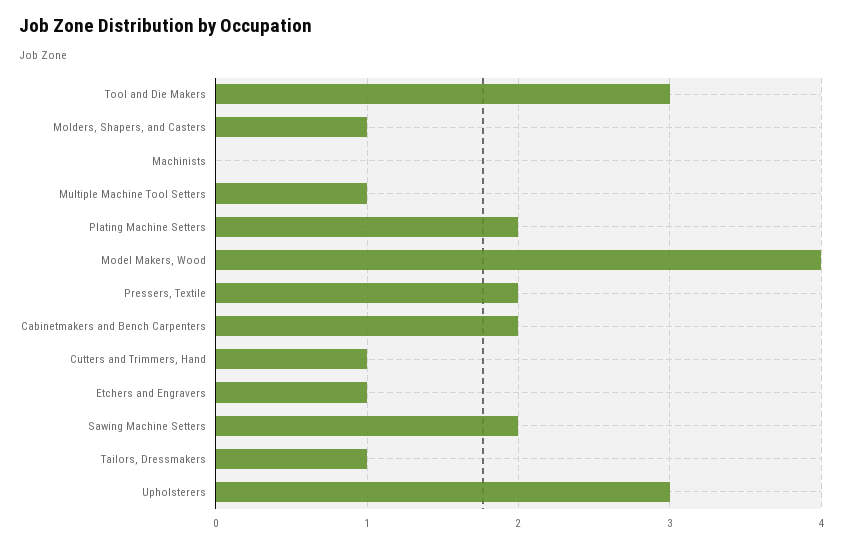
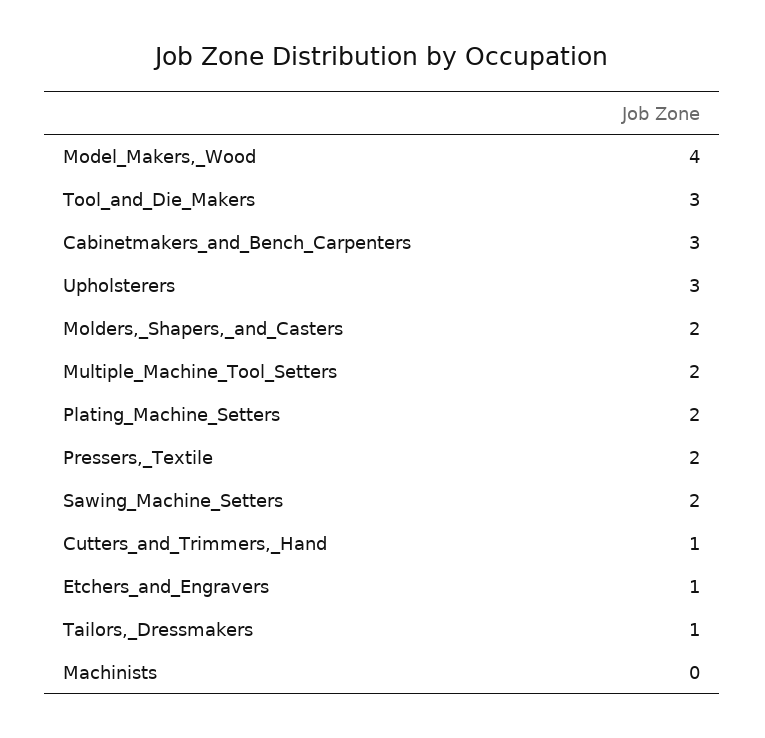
  {
    "Tool and Die Makers": 3,
-   "Molders, Shapers, and Casters": 1,
+   "Molders, Shapers, and Casters": 2,
    "Machinists": 0,
-   "Multiple Machine Tool Setters": 1,
+   "Multiple Machine Tool Setters": 2,
    "Plating Machine Setters": 2,
    "Model Makers, Wood": 4,
    "Pressers, Textile": 2,
-   "Cabinetmakers and Bench Carpenters": 2,
+   "Cabinetmakers and Bench Carpenters": 3,
    "Cutters and Trimmers, Hand": 1,
    "Etchers and Engravers": 1,
    "Sawing Machine Setters": 2,
    "Tailors, Dressmakers": 1,
    "Upholsterers": 3
  }

